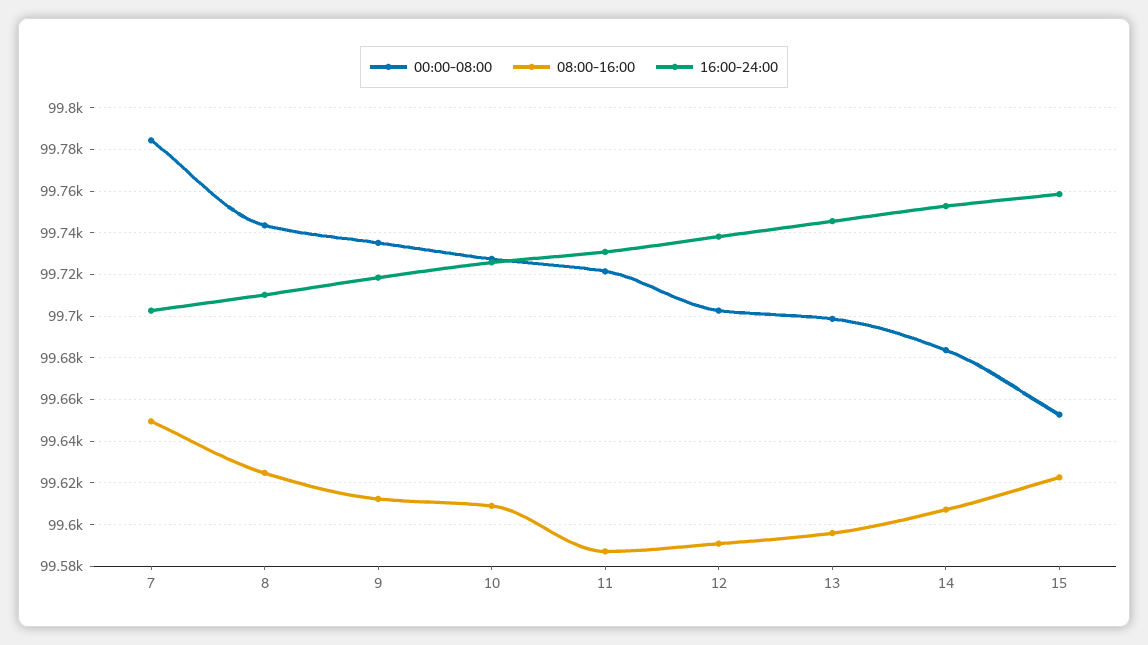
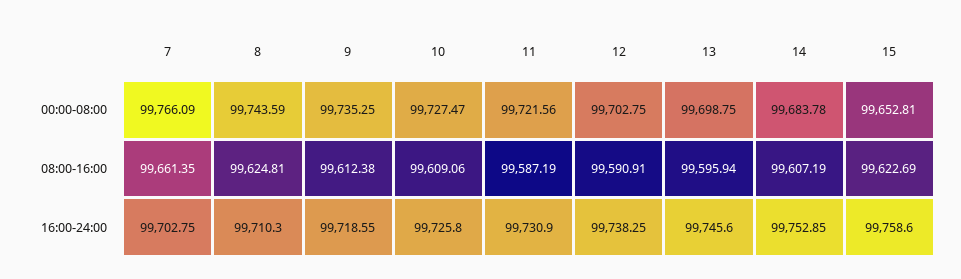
  {
    "00:00-08:00": {
-     "7": 99785,
+     "7": 99766.09,
      "8": 99743.59,
      "9": 99735.25,
      "10": 99727.47,
      "11": 99721.56,
      "12": 99702.75,
      "13": 99698.75,
      "14": 99683.78,
      "15": 99652.81
    },
    "08:00-16:00": {
-     "7": 99650,
+     "7": 99661.35,
      "8": 99624.81,
      "9": 99612.38,
      "10": 99609.06,
      "11": 99587.19,
      "12": 99590.91,
      "13": 99595.94,
      "14": 99607.19,
      "15": 99622.69
    },
    "16:00-24:00": {
      "7": 99702.75,
      "8": 99710.3,
      "9": 99718.55,
      "10": 99725.8,
      "11": 99730.9,
      "12": 99738.25,
      "13": 99745.6,
      "14": 99752.85,
      "15": 99758.6
    }
  }

